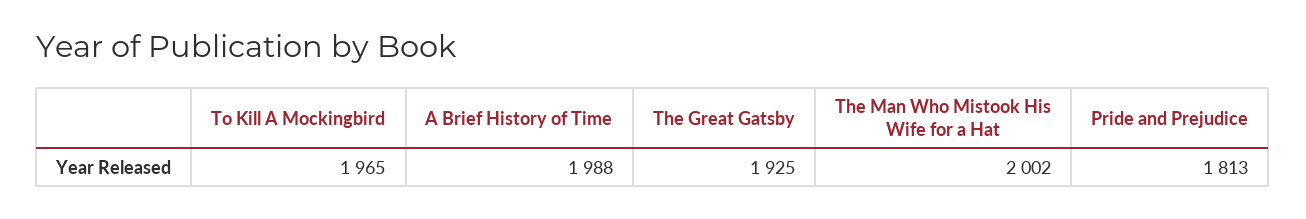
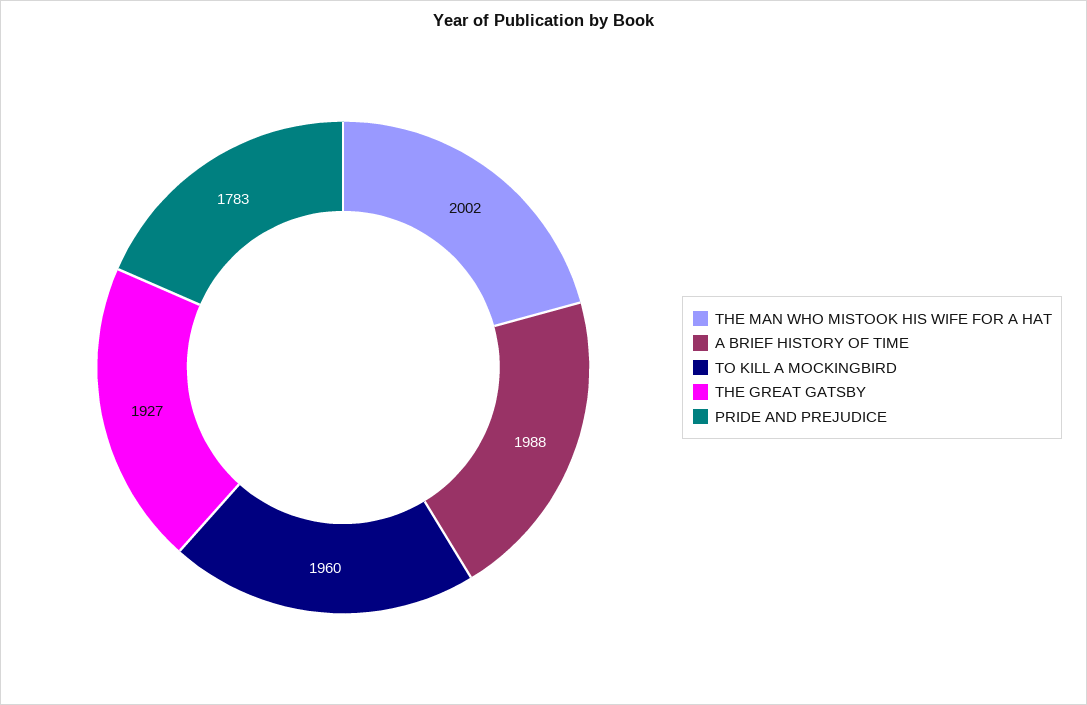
  {
-   "To Kill A Mockingbird": 1965,
+   "To Kill A Mockingbird": 1960,
    "A Brief History of Time": 1988,
-   "The Great Gatsby": 1925,
+   "The Great Gatsby": 1927,
    "The Man Who Mistook His Wife for a Hat": 2002,
-   "Pride and Prejudice": 1813
+   "Pride and Prejudice": 1783
  }

